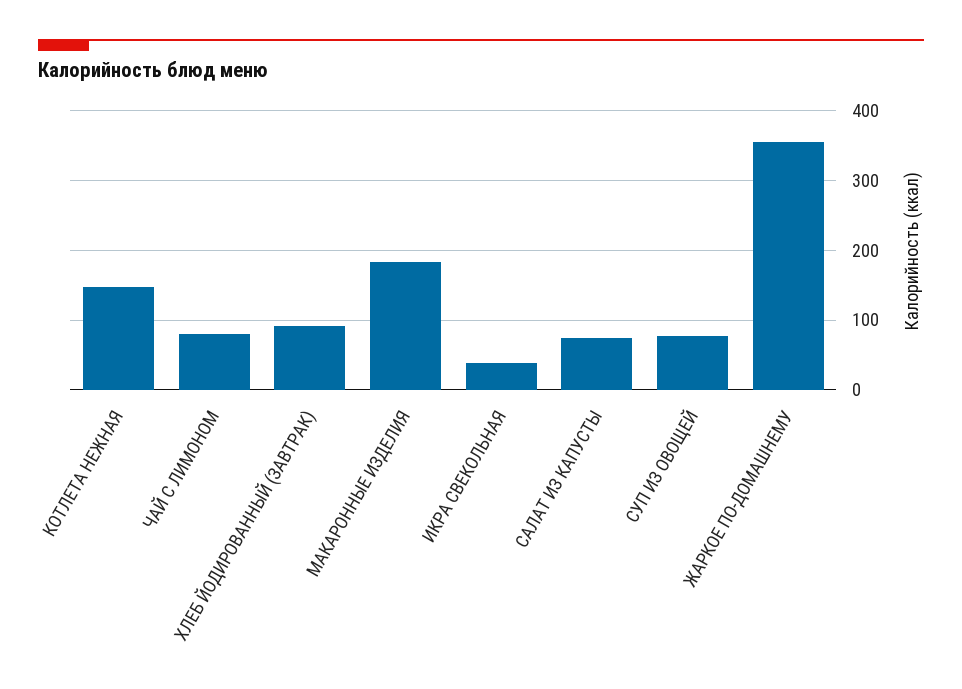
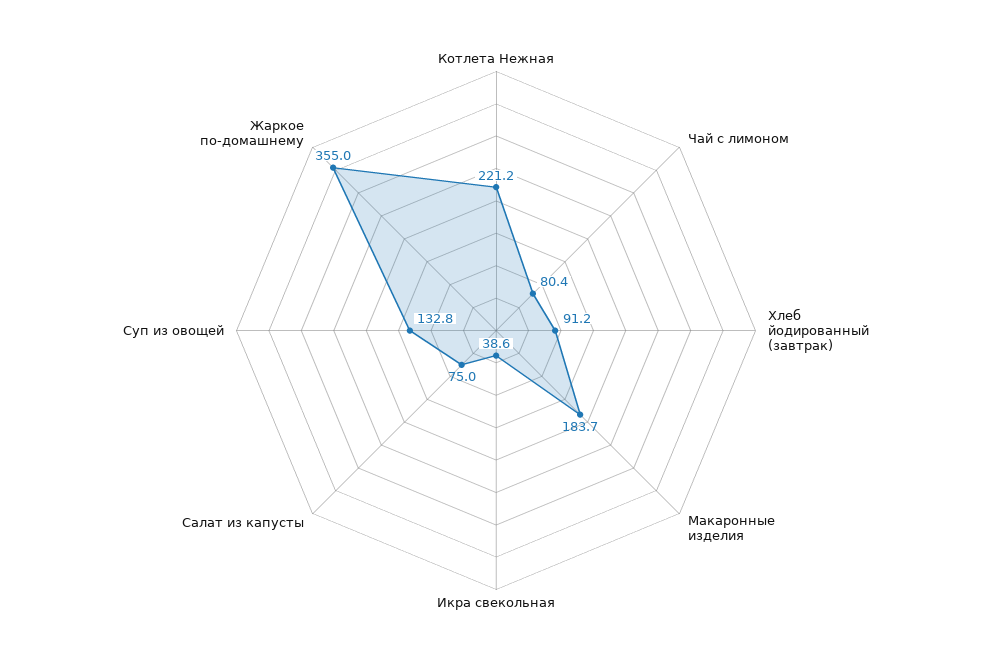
  {
-   "КОТЛЕТА НЕЖНАЯ": 150,
+   "КОТЛЕТА НЕЖНАЯ": 221.2,
    "ЧАЙ С ЛИМОНОМ": 80.4,
    "ХЛЕБ ЙОДИРОВАННЫЙ (ЗАВТРАК)": 91.2,
    "МАКАРОННЫЕ ИЗДЕЛИЯ": 183.7,
    "ИКРА СВЕКОЛЬНАЯ": 38.6,
    "САЛАТ ИЗ КАПУСТЫ": 75,
-   "СУП ИЗ ОВОЩЕЙ": 80,
+   "СУП ИЗ ОВОЩЕЙ": 132.8,
    "ЖАРКОЕ ПО-ДОМАШНЕМУ": 355
  }

